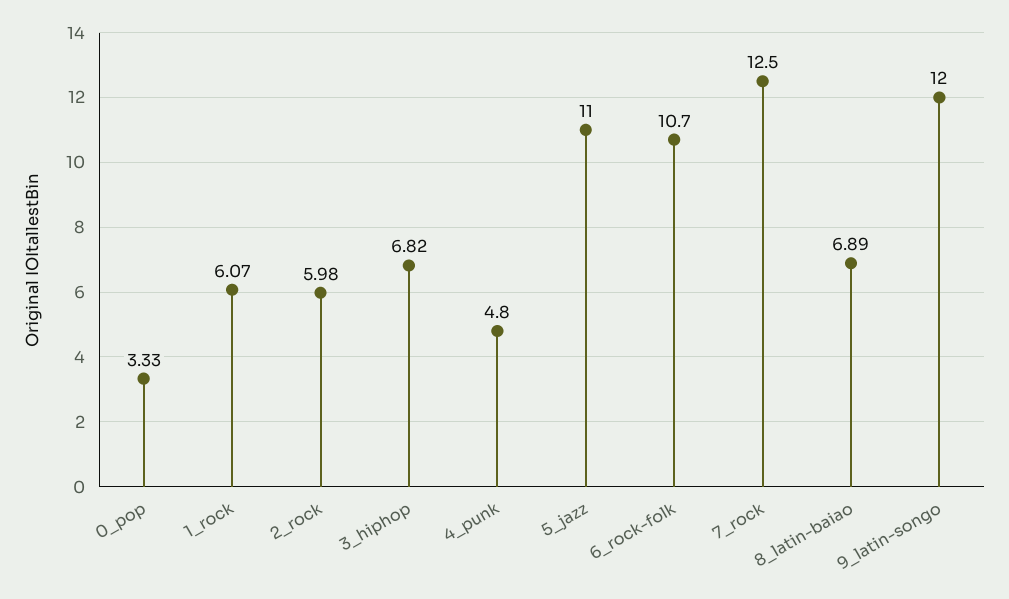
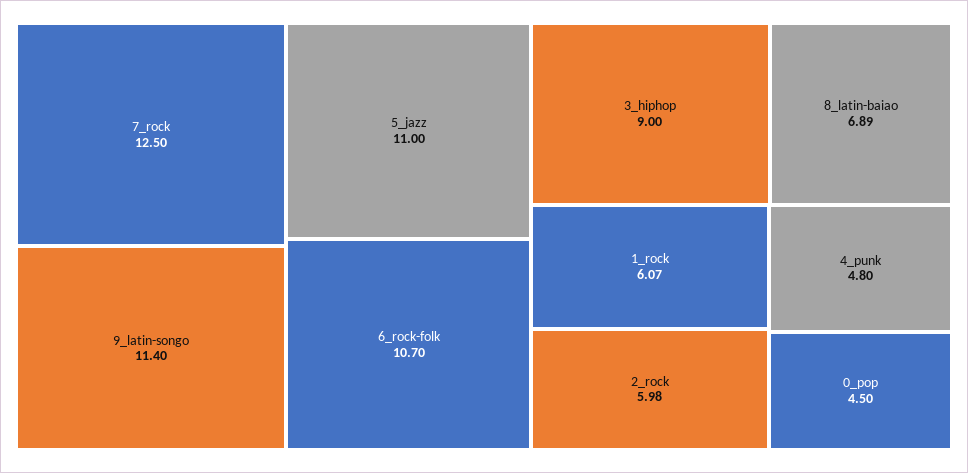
  {
-   "0_pop": 3.33,
+   "0_pop": 4.5,
    "1_rock": 6.07,
    "2_rock": 5.98,
-   "3_hiphop": 6.82,
+   "3_hiphop": 9,
    "4_punk": 4.8,
    "5_jazz": 11,
    "6_rock-folk": 10.7,
    "7_rock": 12.5,
    "8_latin-baiao": 6.89,
-   "9_latin-songo": 12
+   "9_latin-songo": 11.4
  }

